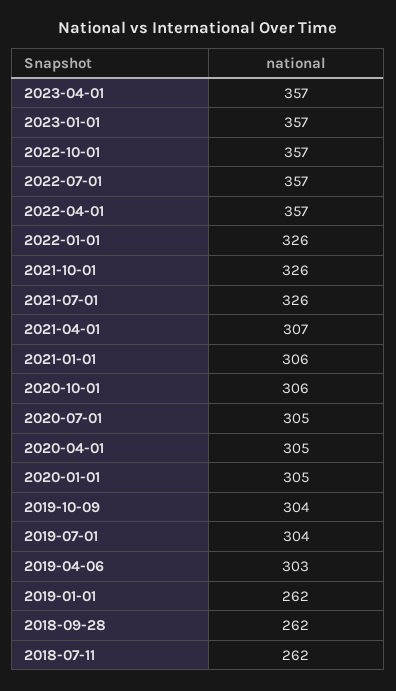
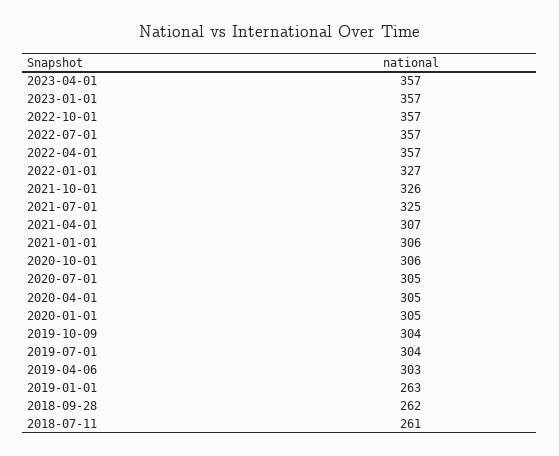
  {
    "2023-04-01": 357,
    "2023-01-01": 357,
    "2022-10-01": 357,
    "2022-07-01": 357,
    "2022-04-01": 357,
-   "2022-01-01": 326,
+   "2022-01-01": 327,
    "2021-10-01": 326,
-   "2021-07-01": 326,
+   "2021-07-01": 325,
    "2021-04-01": 307,
    "2021-01-01": 306,
    "2020-10-01": 306,
    "2020-07-01": 305,
    "2020-04-01": 305,
    "2020-01-01": 305,
    "2019-10-09": 304,
    "2019-07-01": 304,
    "2019-04-06": 303,
-   "2019-01-01": 262,
+   "2019-01-01": 263,
    "2018-09-28": 262,
-   "2018-07-11": 262
+   "2018-07-11": 261
  }

